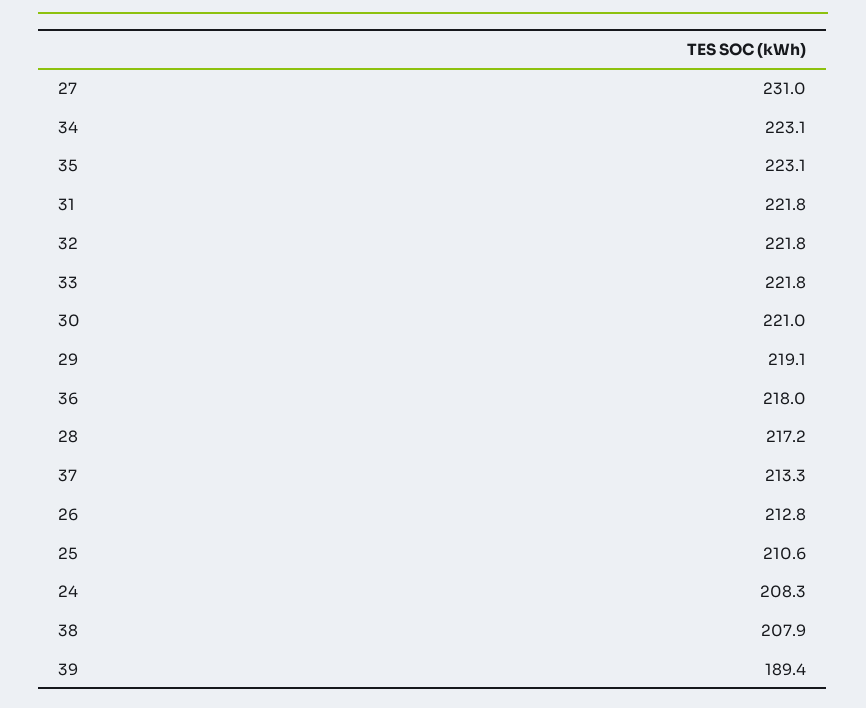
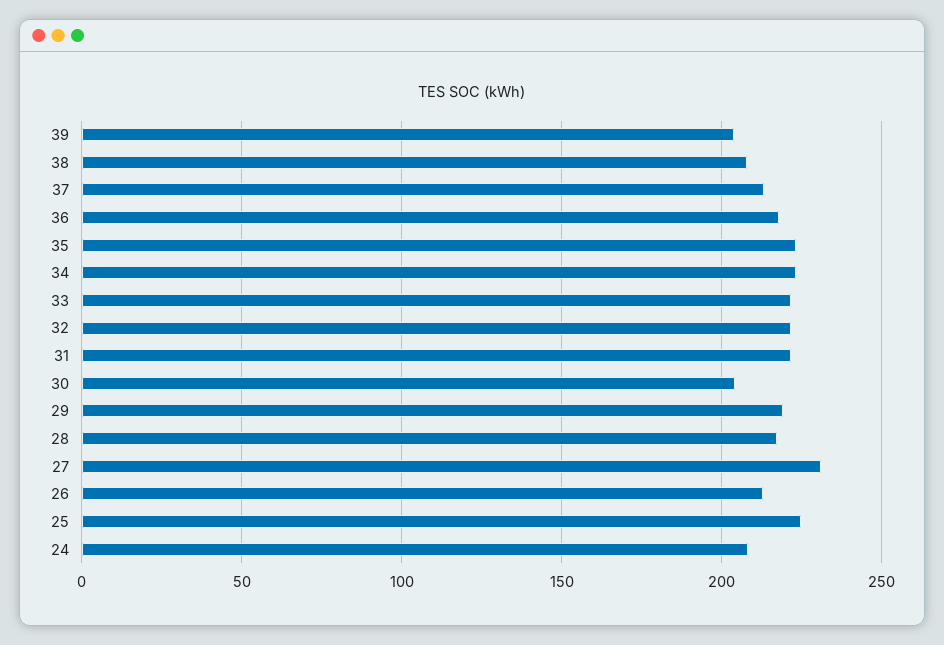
  {
    "27": 231,
    "34": 223.1,
    "35": 223.1,
    "31": 221.8,
    "32": 221.8,
    "33": 221.8,
-   "30": 221,
+   "30": 205,
    "29": 219.1,
    "36": 218,
    "28": 217.2,
    "37": 213.3,
    "26": 212.8,
-   "25": 210.6,
+   "25": 225,
    "24": 208.3,
    "38": 207.9,
-   "39": 189.4
+   "39": 205
  }

